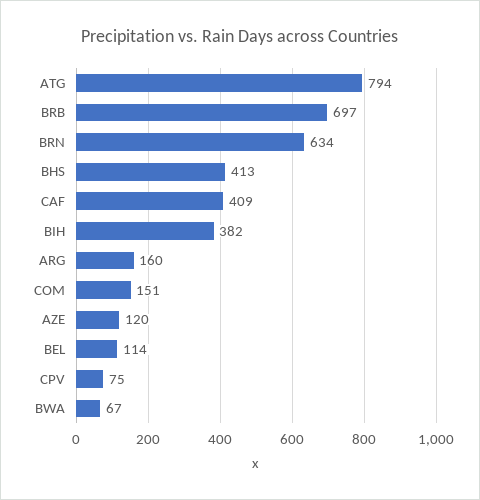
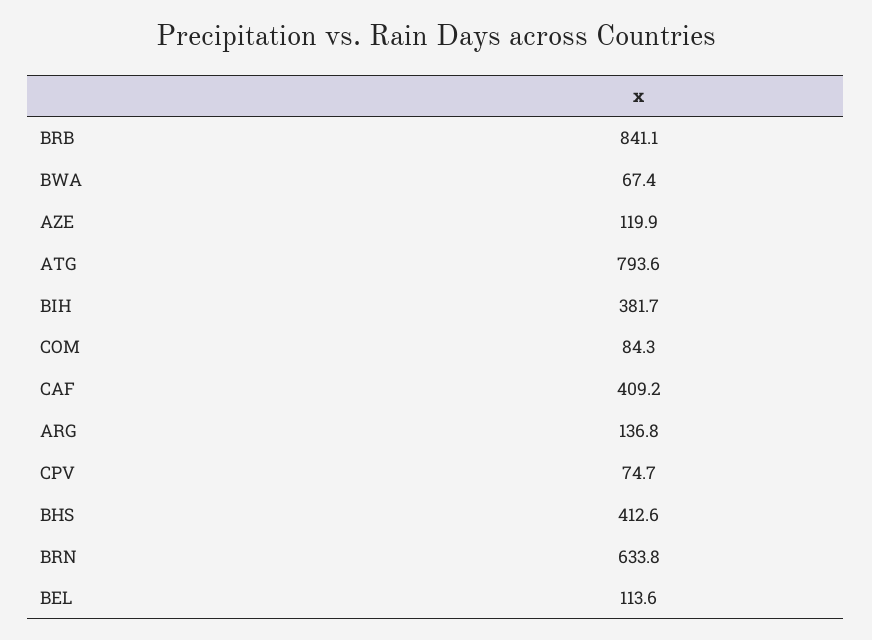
  {
    "ATG": 793.6,
-   "BRB": 697,
+   "BRB": 841.1,
    "BRN": 633.8,
    "BHS": 412.6,
    "CAF": 409.2,
    "BIH": 381.7,
-   "ARG": 160,
+   "ARG": 136.8,
-   "COM": 151,
+   "COM": 84.3,
    "AZE": 119.9,
    "BEL": 113.6,
    "CPV": 74.7,
    "BWA": 67.4
  }

